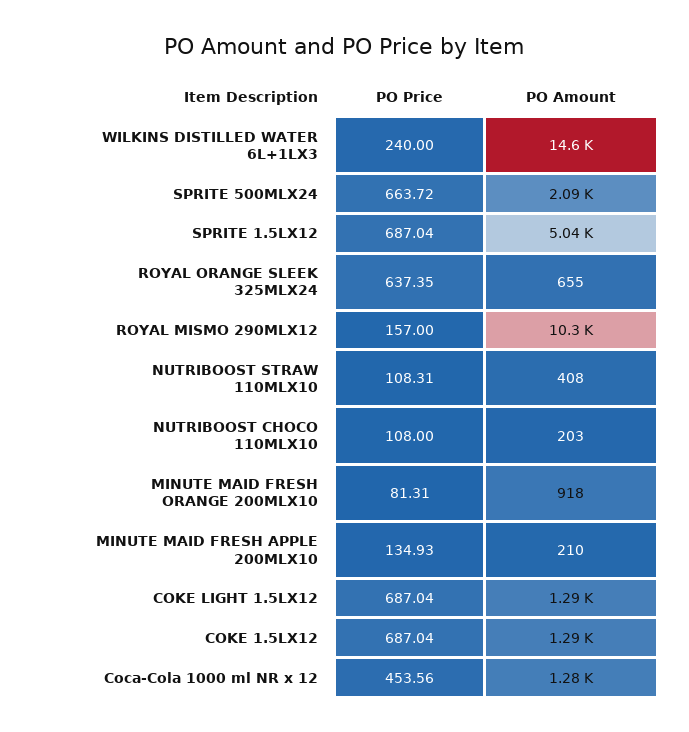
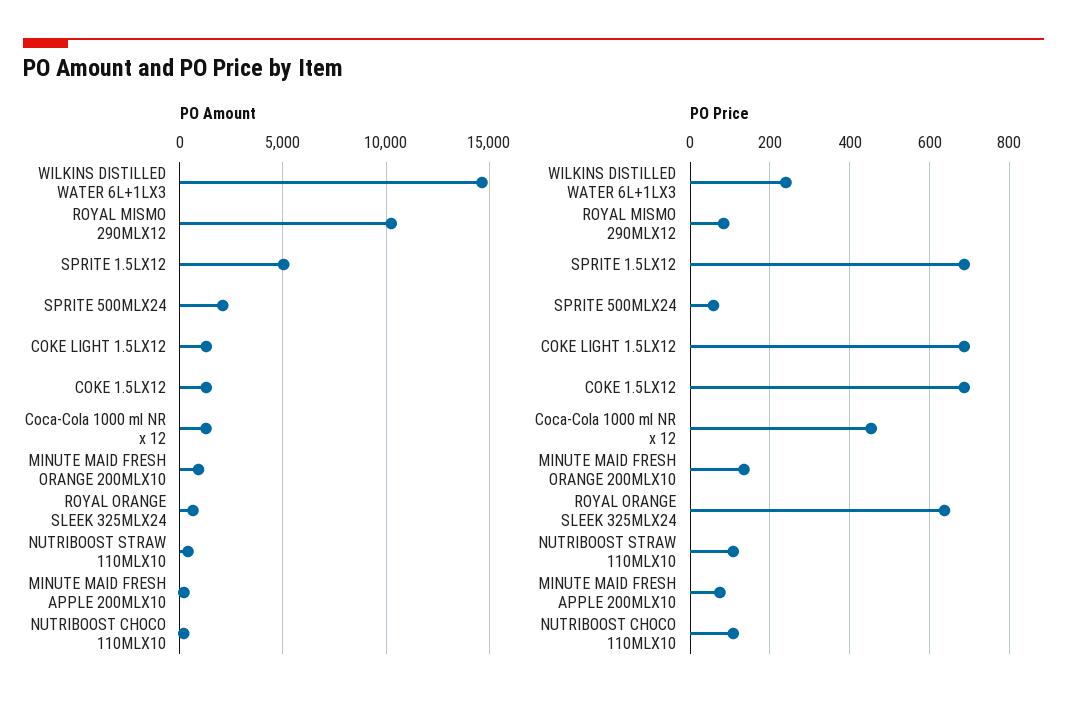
  {
    "PO Price": {
      "WILKINS DISTILLED WATER 6L+1LX3": 240,
-     "SPRITE 500MLX24": 663.72,
+     "SPRITE 500MLX24": 60,
      "SPRITE 1.5LX12": 687.04,
      "ROYAL ORANGE SLEEK 325MLX24": 637.35,
-     "ROYAL MISMO 290MLX12": 157,
+     "ROYAL MISMO 290MLX12": 80,
      "NUTRIBOOST STRAW 110MLX10": 108.31,
      "NUTRIBOOST CHOCO 110MLX10": 108,
-     "MINUTE MAID FRESH ORANGE 200MLX10": 81.31,
+     "MINUTE MAID FRESH ORANGE 200MLX10": 140,
-     "MINUTE MAID FRESH APPLE 200MLX10": 134.93,
+     "MINUTE MAID FRESH APPLE 200MLX10": 80,
      "COKE LIGHT 1.5LX12": 687.04,
      "COKE 1.5LX12": 687.04,
      "Coca-Cola 1000 ml NR x 12": 453.56
    },
    "PO Amount": {
      "WILKINS DISTILLED WATER 6L+1LX3": 14600,
      "SPRITE 500MLX24": 2090,
      "SPRITE 1.5LX12": 5040,
      "ROYAL ORANGE SLEEK 325MLX24": 655,
      "ROYAL MISMO 290MLX12": 10300,
      "NUTRIBOOST STRAW 110MLX10": 408,
      "NUTRIBOOST CHOCO 110MLX10": 203,
      "MINUTE MAID FRESH ORANGE 200MLX10": 918,
      "MINUTE MAID FRESH APPLE 200MLX10": 210,
      "COKE LIGHT 1.5LX12": 1290,
      "COKE 1.5LX12": 1290,
      "Coca-Cola 1000 ml NR x 12": 1280
    }
  }

